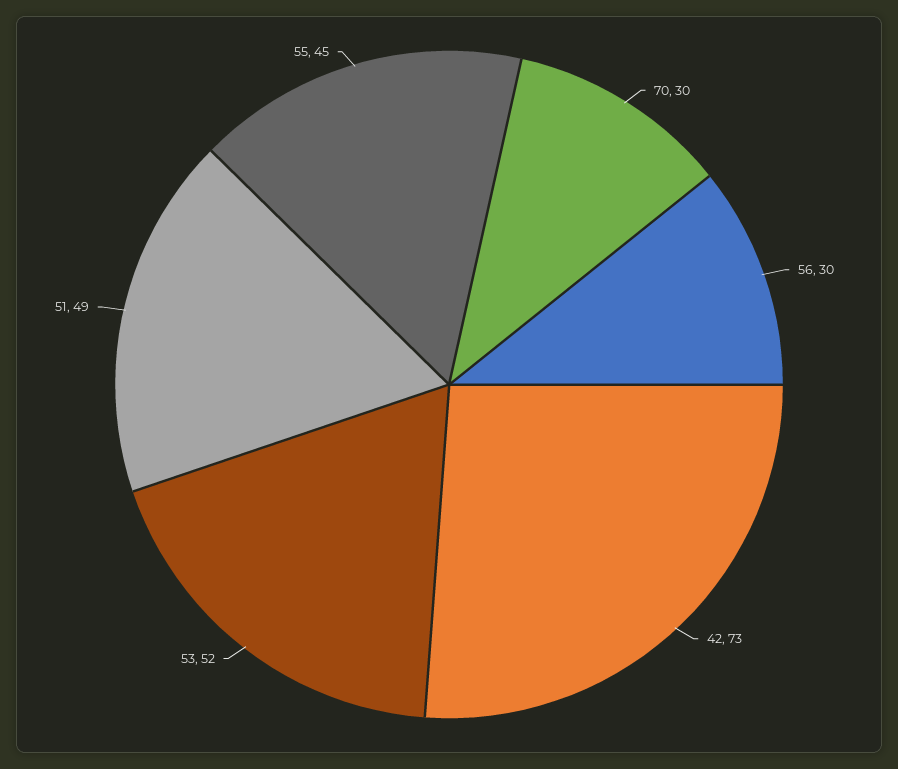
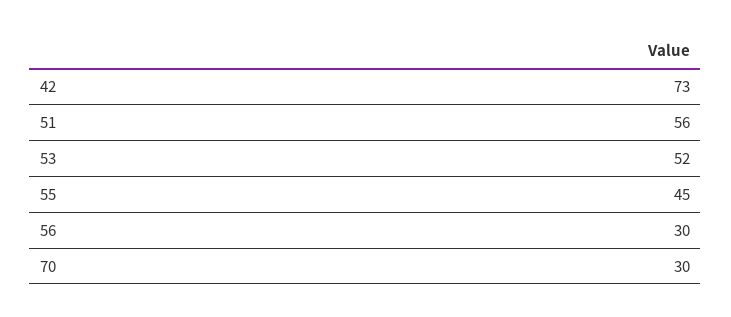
  {
    "70": 30,
    "56": 30,
    "42": 73,
    "53": 52,
-   "51": 49,
+   "51": 56,
    "55": 45
  }

